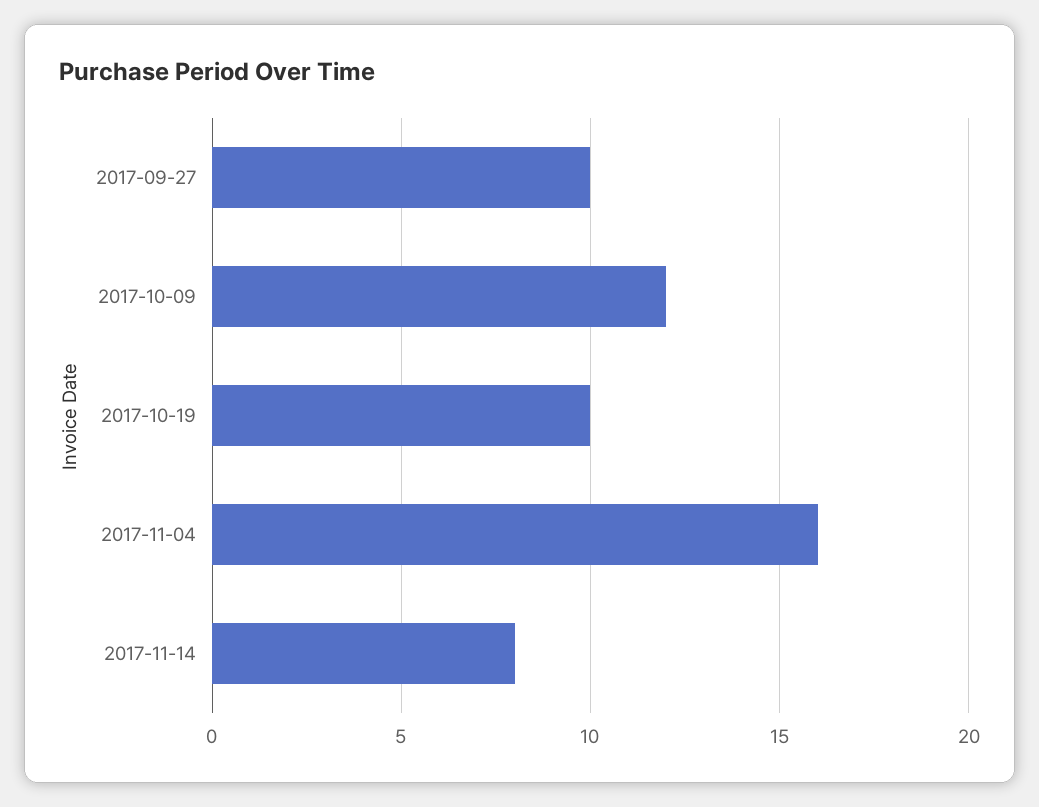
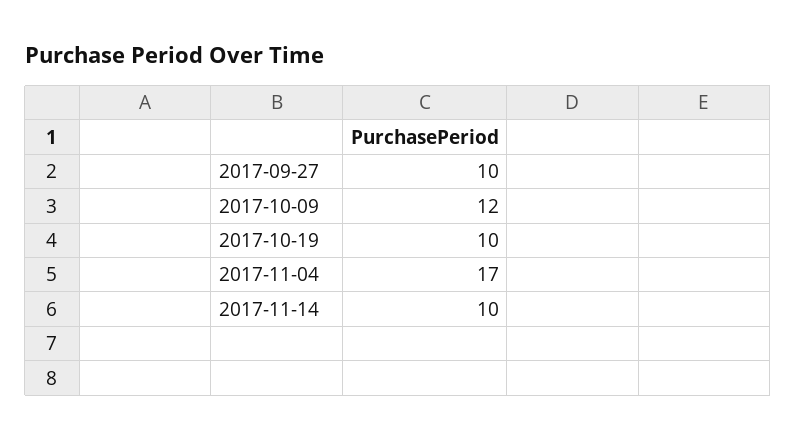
  {
    "2017-09-27": 10,
    "2017-10-09": 12,
    "2017-10-19": 10,
-   "2017-11-04": 16,
+   "2017-11-04": 17,
-   "2017-11-14": 8
+   "2017-11-14": 10
  }

